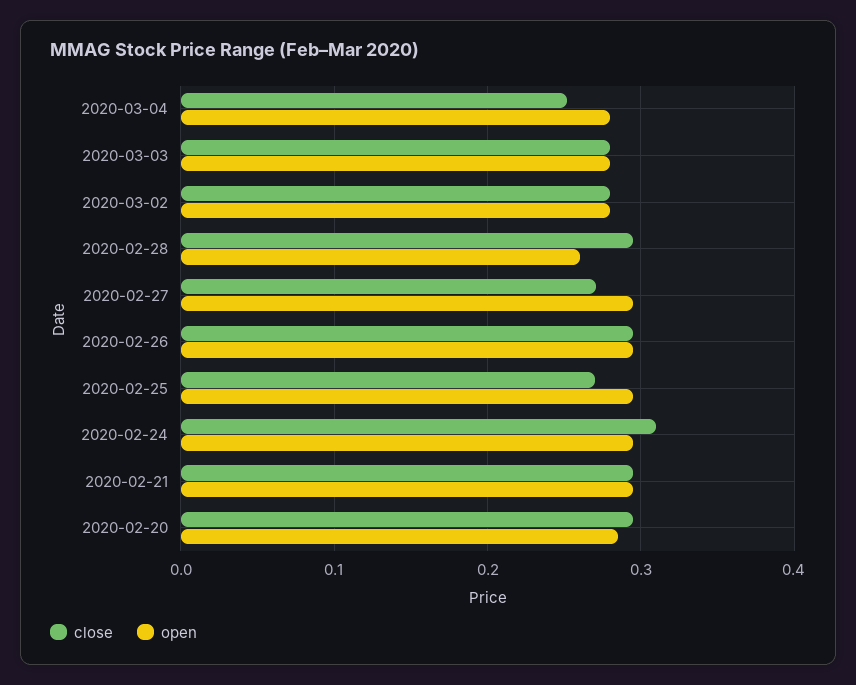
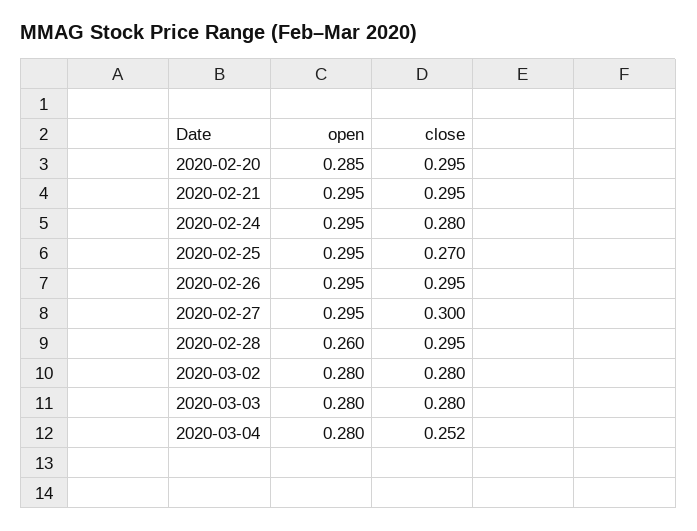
  {
    "close": {
      "2020-03-04": 0.252,
      "2020-03-03": 0.28,
      "2020-03-02": 0.28,
      "2020-02-28": 0.295,
-     "2020-02-27": 0.27,
+     "2020-02-27": 0.3,
      "2020-02-26": 0.295,
      "2020-02-25": 0.27,
-     "2020-02-24": 0.31,
+     "2020-02-24": 0.28,
      "2020-02-21": 0.295,
      "2020-02-20": 0.295
    },
    "open": {
      "2020-03-04": 0.28,
      "2020-03-03": 0.28,
      "2020-03-02": 0.28,
      "2020-02-28": 0.26,
      "2020-02-27": 0.295,
      "2020-02-26": 0.295,
      "2020-02-25": 0.295,
      "2020-02-24": 0.295,
      "2020-02-21": 0.295,
      "2020-02-20": 0.285
    }
  }

